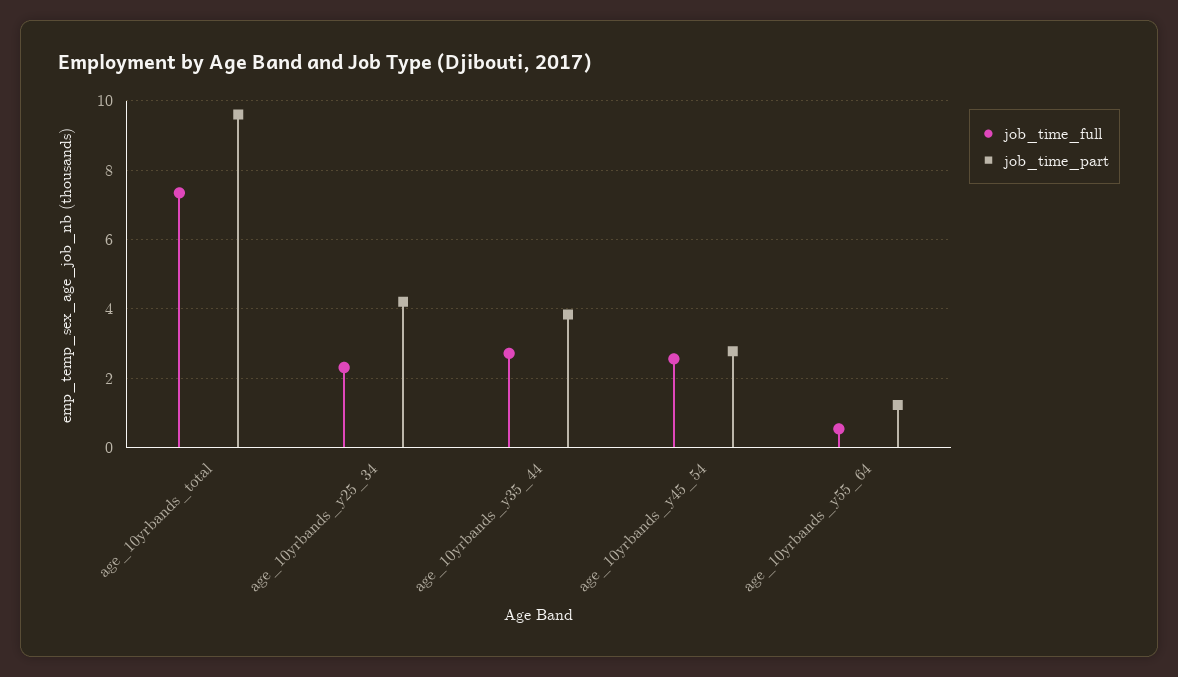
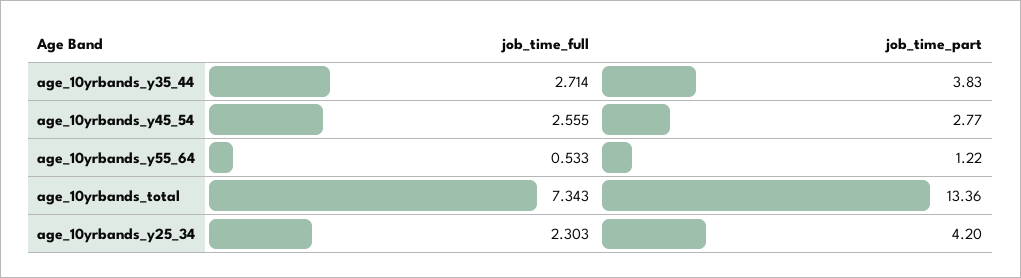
  {
    "job_time_full": {
      "age_10yrbands_total": 7.343,
      "age_10yrbands_y25_34": 2.303,
      "age_10yrbands_y35_44": 2.714,
      "age_10yrbands_y45_54": 2.555,
      "age_10yrbands_y55_64": 0.533
    },
    "job_time_part": {
-     "age_10yrbands_total": 9.6,
+     "age_10yrbands_total": 13.36,
      "age_10yrbands_y25_34": 4.2,
      "age_10yrbands_y35_44": 3.83,
      "age_10yrbands_y45_54": 2.77,
      "age_10yrbands_y55_64": 1.22
    }
  }

